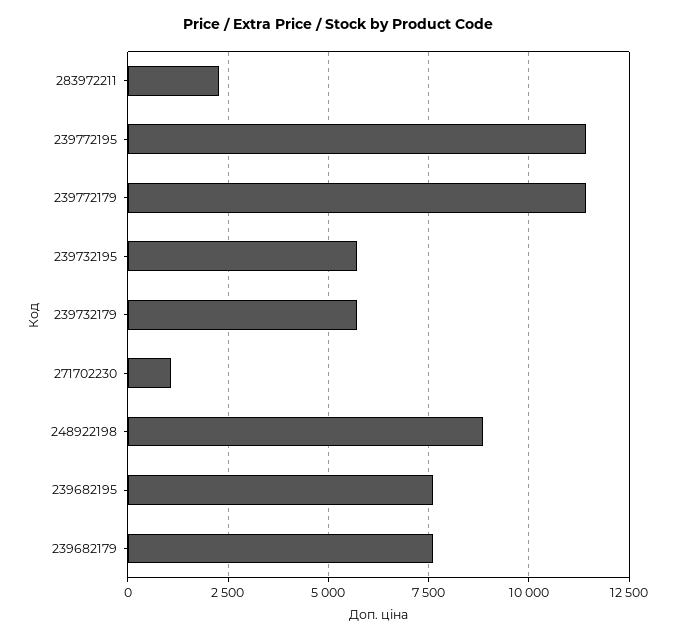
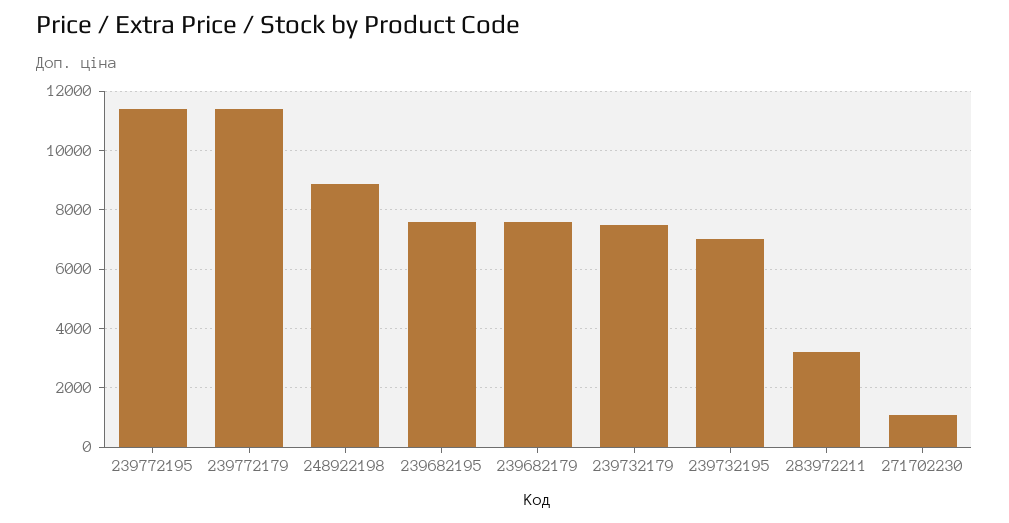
  {
-   "283972211": 2250,
+   "283972211": 3250,
    "239772195": 11500,
    "239772179": 11500,
-   "239732195": 5750,
+   "239732195": 7000,
-   "239732179": 5750,
+   "239732179": 7500,
    "271702230": 1000,
    "248922198": 8750,
    "239682195": 7500,
    "239682179": 7500
  }

